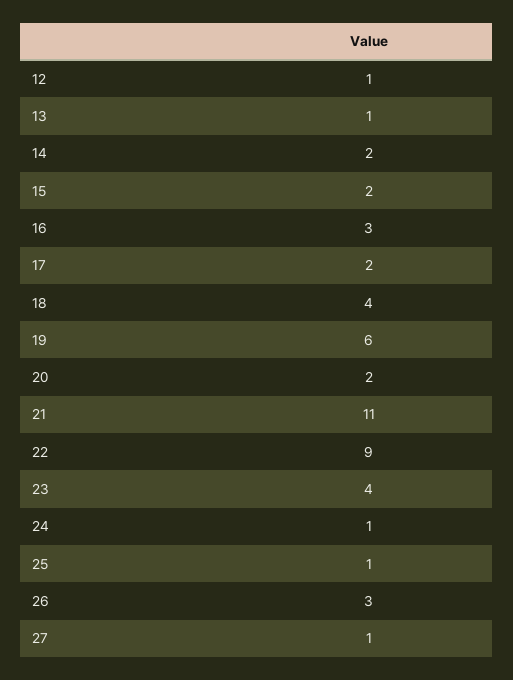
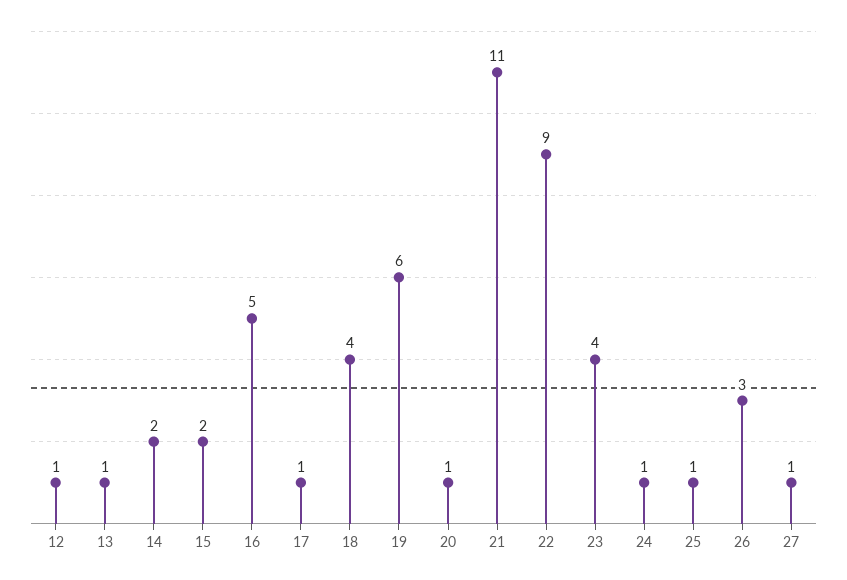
  {
    "12": 1,
    "13": 1,
    "14": 2,
    "15": 2,
-   "16": 3,
+   "16": 5,
-   "17": 2,
+   "17": 1,
    "18": 4,
    "19": 6,
-   "20": 2,
+   "20": 1,
    "21": 11,
    "22": 9,
    "23": 4,
    "24": 1,
    "25": 1,
    "26": 3,
    "27": 1
  }

